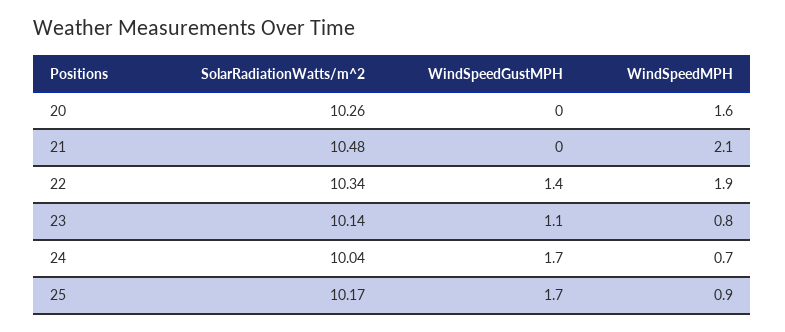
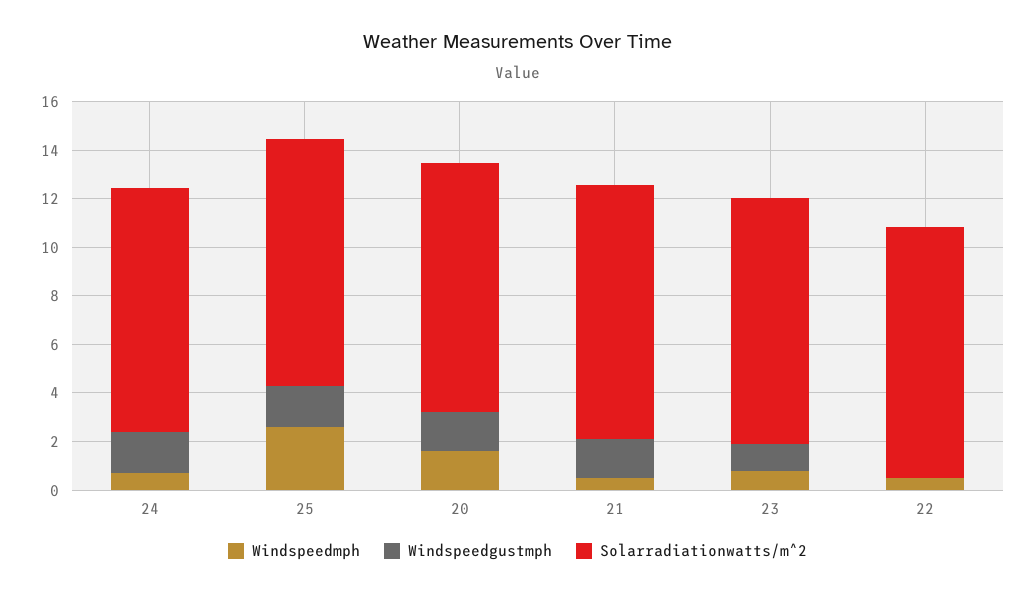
  {
    "SolarRadiationWatts/m^2": {
      "20": 10.26,
      "21": 10.48,
      "22": 10.34,
      "23": 10.14,
      "24": 10.04,
      "25": 10.17
    },
    "WindSpeedGustMPH": {
-     "20": 0,
+     "20": 1.5,
-     "21": 0,
+     "21": 1.5,
-     "22": 1.4,
+     "22": 0,
      "23": 1.1,
      "24": 1.7,
      "25": 1.7
    },
    "WindSpeedMPH": {
      "20": 1.6,
-     "21": 2.1,
+     "21": 0.5,
-     "22": 1.9,
+     "22": 0.5,
      "23": 0.8,
      "24": 0.7,
-     "25": 0.9
+     "25": 2.5
    }
  }

